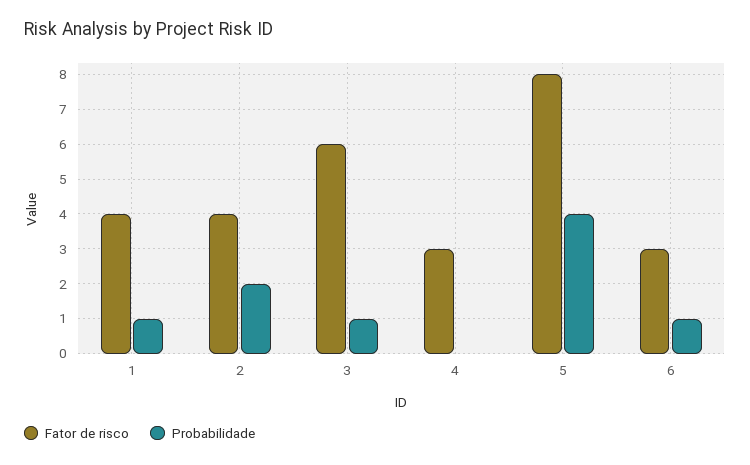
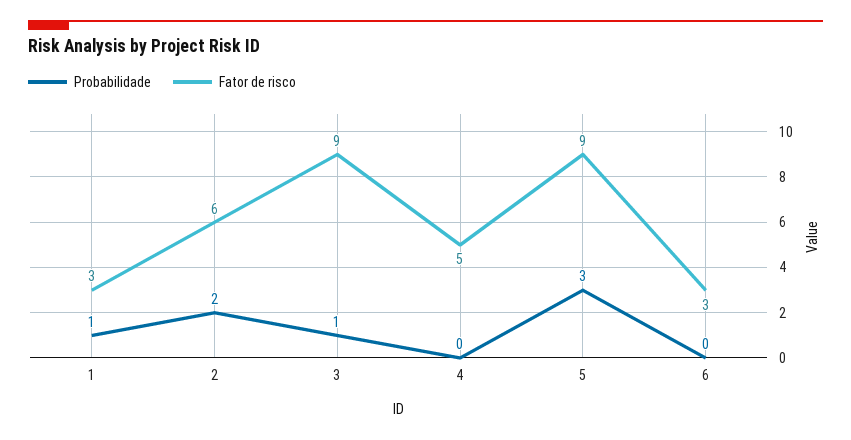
  {
    "Fator de risco": {
-     "1": 4,
+     "1": 3,
-     "2": 4,
+     "2": 6,
-     "3": 6,
+     "3": 9,
-     "4": 3,
+     "4": 5,
-     "5": 8,
+     "5": 9,
      "6": 3
    },
    "Probabilidade": {
      "1": 1,
      "2": 2,
      "3": 1,
      "4": 0,
-     "5": 4,
+     "5": 3,
-     "6": 1
+     "6": 0
    }
  }

